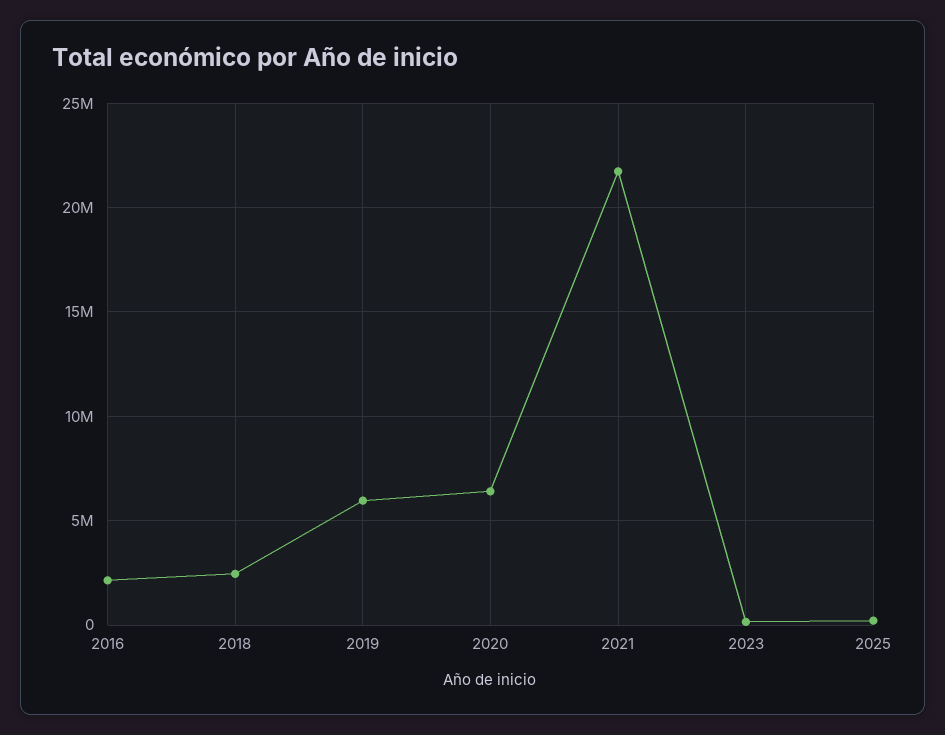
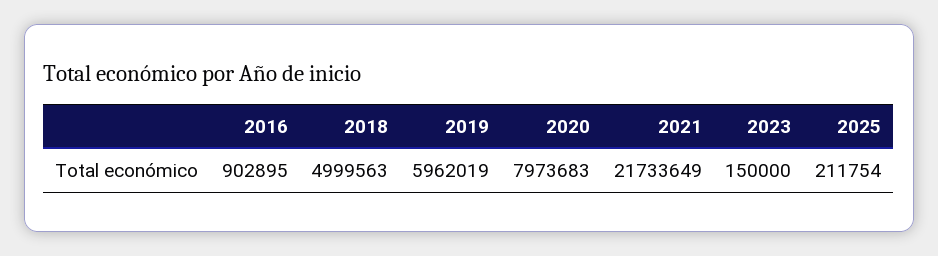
  {
-   "2016": 2000000,
+   "2016": 902895,
-   "2018": 2500000,
+   "2018": 4999563,
    "2019": 5962019,
-   "2020": 6500000,
+   "2020": 7973683,
    "2021": 21733649,
    "2023": 150000,
    "2025": 211754
  }

